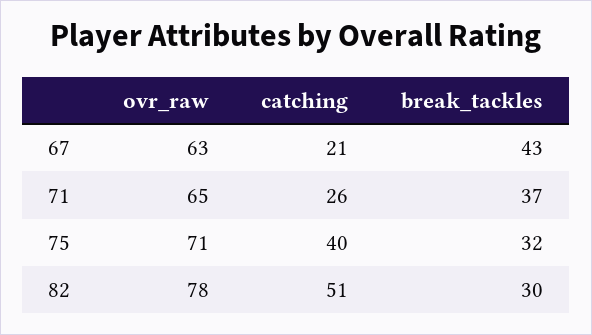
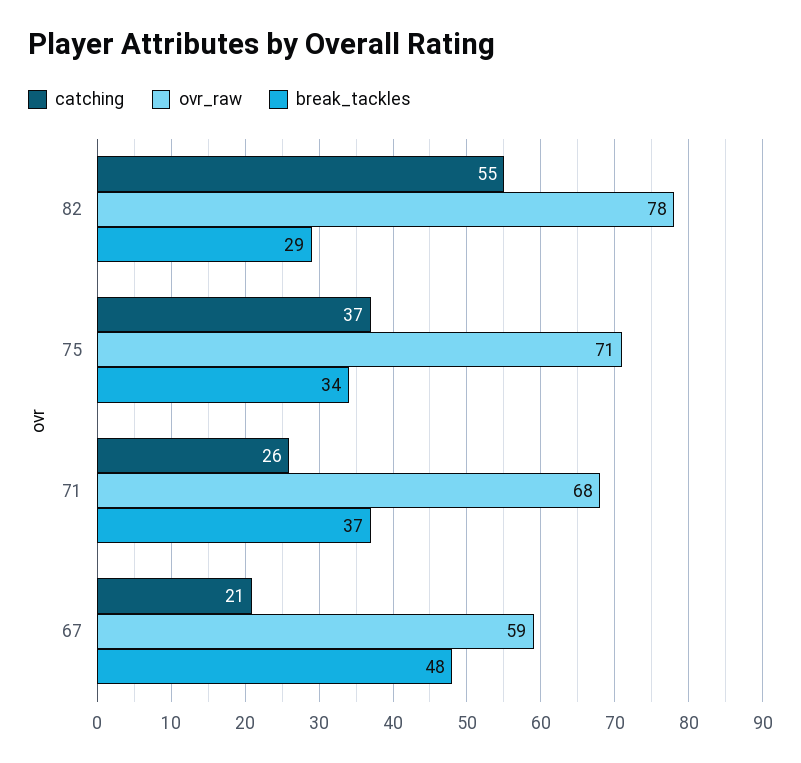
  {
    "ovr_raw": {
-     "67": 63,
+     "67": 59,
-     "71": 65,
+     "71": 68,
      "75": 71,
      "82": 78
    },
    "catching": {
      "67": 21,
      "71": 26,
-     "75": 40,
+     "75": 37,
-     "82": 51
+     "82": 55
    },
    "break_tackles": {
-     "67": 43,
+     "67": 48,
      "71": 37,
-     "75": 32,
+     "75": 34,
-     "82": 30
+     "82": 29
    }
  }

